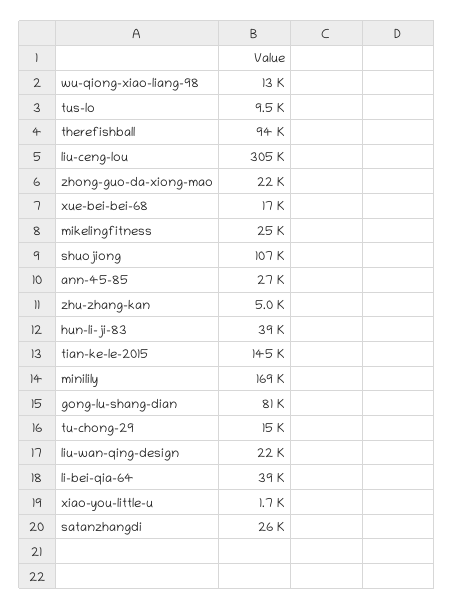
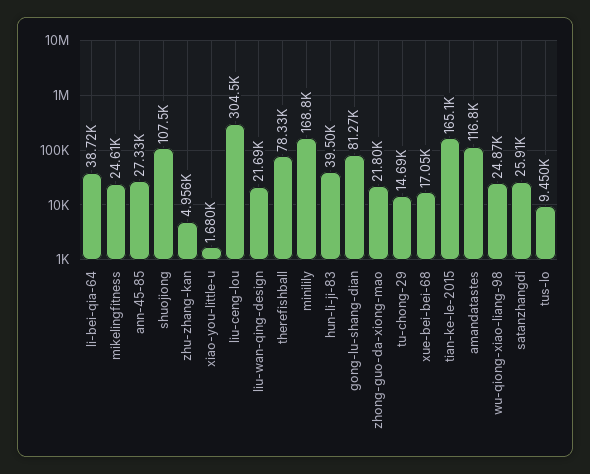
  {
-   "wu-qiong-xiao-liang-98": 13000,
+   "wu-qiong-xiao-liang-98": 24870,
    "tus-lo": 9450,
-   "therefishball": 94000,
+   "therefishball": 78330,
    "liu-ceng-lou": 304500,
    "zhong-guo-da-xiong-mao": 21800,
    "xue-bei-bei-68": 17050,
    "mikelingfitness": 24610,
    "shuojiong": 107500,
    "ann-45-85": 27330,
    "zhu-zhang-kan": 4956,
    "hun-li-ji-83": 39500,
-   "tian-ke-le-2015": 145000,
+   "tian-ke-le-2015": 165100,
    "minilily": 168800,
    "gong-lu-shang-dian": 81270,
    "tu-chong-29": 14690,
    "liu-wan-qing-design": 21690,
    "li-bei-qia-64": 38720,
    "xiao-you-little-u": 1680,
-   "satanzhangdi": 25910
+   "satanzhangdi": 25910,
+   "amandatastes": 116800
  }

